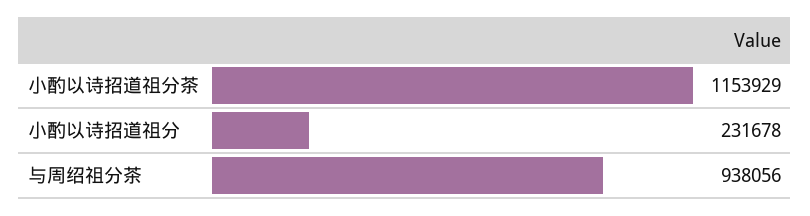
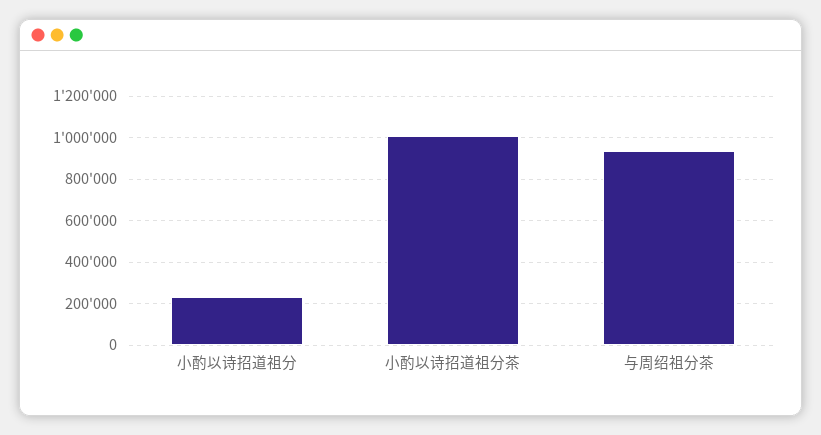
  {
-   "小酌以诗招道祖分茶": 1153929,
+   "小酌以诗招道祖分茶": 1000000,
    "小酌以诗招道祖分": 231678,
    "与周绍祖分茶": 938056
  }

